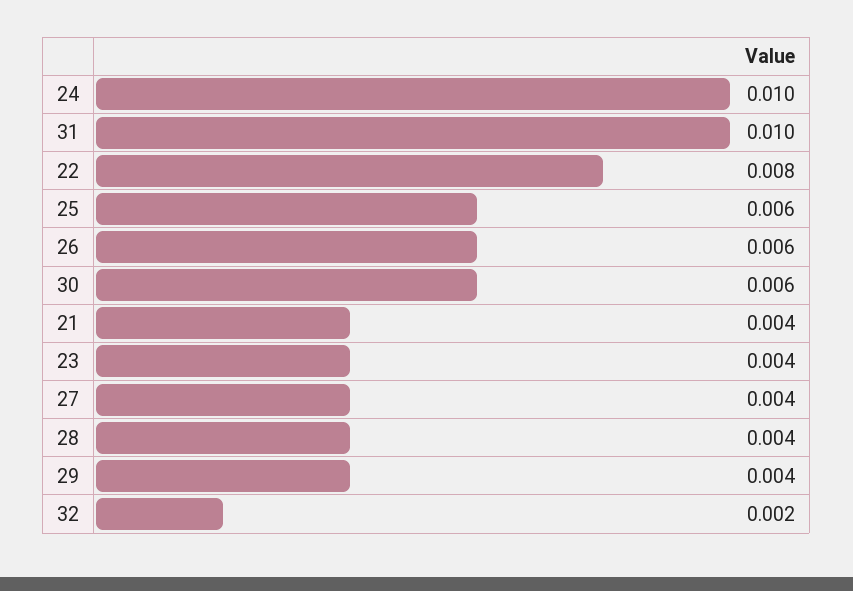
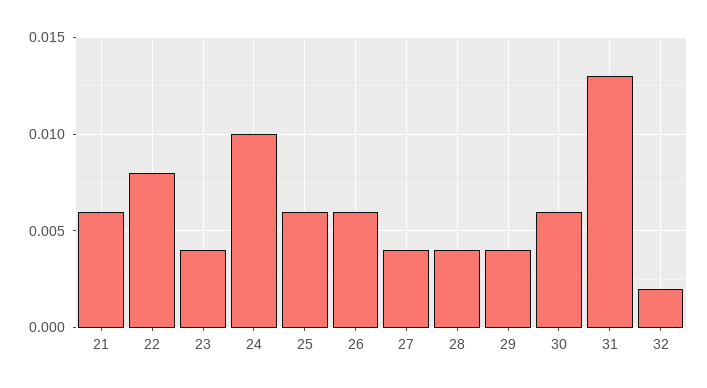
  {
    "24": 0.01,
-   "31": 0.01,
+   "31": 0.013,
    "22": 0.008,
    "25": 0.006,
    "26": 0.006,
    "30": 0.006,
-   "21": 0.004,
+   "21": 0.006,
    "23": 0.004,
    "27": 0.004,
    "28": 0.004,
    "29": 0.004,
    "32": 0.002
  }

